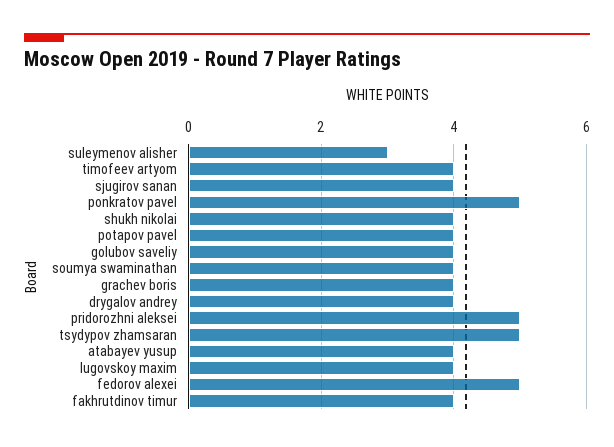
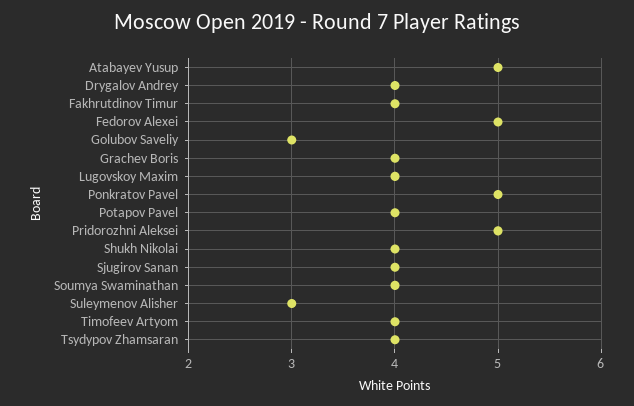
  {
    "suleymenov alisher": 3,
    "timofeev artyom": 4,
    "sjugirov sanan": 4,
    "ponkratov pavel": 5,
    "shukh nikolai": 4,
    "potapov pavel": 4,
-   "golubov saveliy": 4,
+   "golubov saveliy": 3,
    "soumya swaminathan": 4,
    "grachev boris": 4,
    "drygalov andrey": 4,
    "pridorozhni aleksei": 5,
-   "tsydypov zhamsaran": 5,
+   "tsydypov zhamsaran": 4,
-   "atabayev yusup": 4,
+   "atabayev yusup": 5,
    "lugovskoy maxim": 4,
    "fedorov alexei": 5,
    "fakhrutdinov timur": 4
  }

